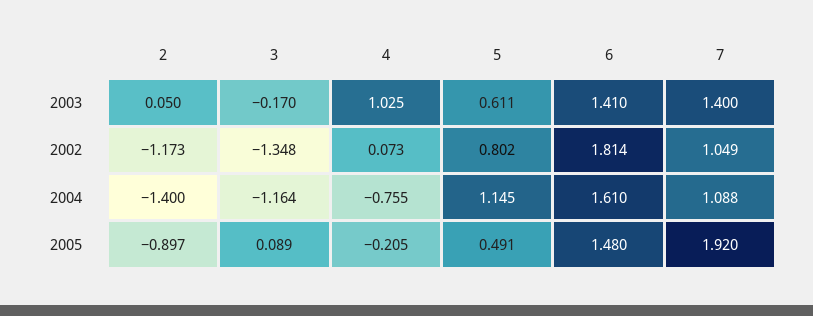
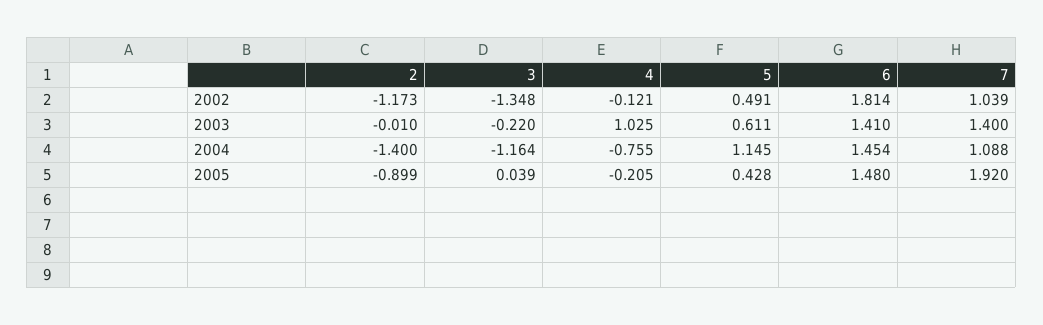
  {
    "2": {
-     "2003": 0.05,
+     "2003": -0.01,
      "2002": -1.173,
      "2004": -1.4,
-     "2005": -0.897
+     "2005": -0.899
    },
    "3": {
-     "2003": -0.17,
+     "2003": -0.22,
      "2002": -1.348,
      "2004": -1.164,
-     "2005": 0.089
+     "2005": 0.039
    },
    "4": {
      "2003": 1.025,
-     "2002": 0.073,
+     "2002": -0.121,
      "2004": -0.755,
      "2005": -0.205
    },
    "5": {
      "2003": 0.611,
-     "2002": 0.802,
+     "2002": 0.491,
      "2004": 1.145,
-     "2005": 0.491
+     "2005": 0.428
    },
    "6": {
      "2003": 1.41,
      "2002": 1.814,
-     "2004": 1.61,
+     "2004": 1.454,
      "2005": 1.48
    },
    "7": {
      "2003": 1.4,
-     "2002": 1.049,
+     "2002": 1.039,
      "2004": 1.088,
      "2005": 1.92
    }
  }

